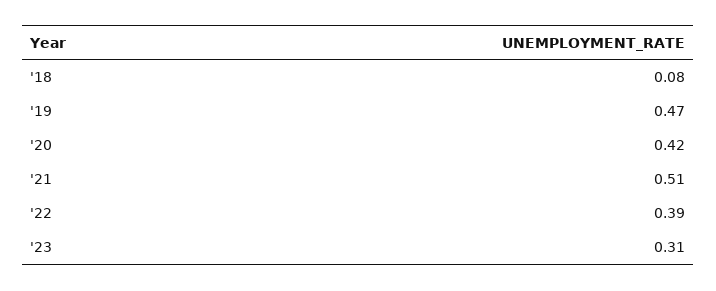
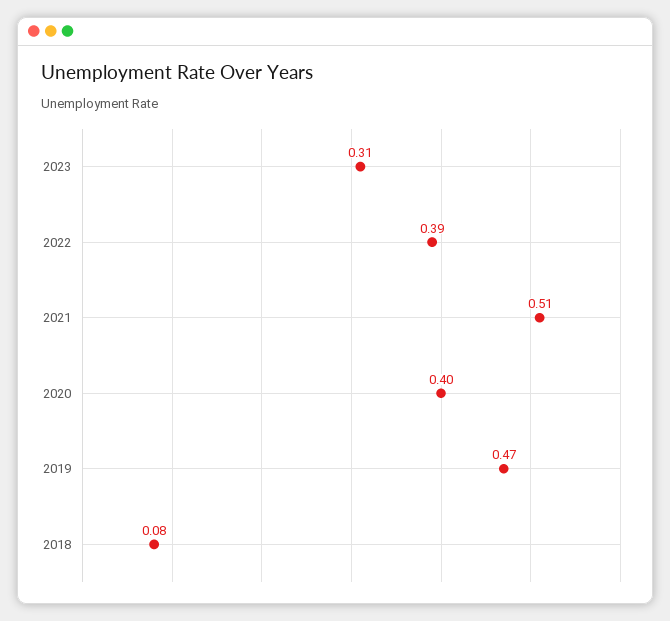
  {
    "'18": 0.08,
    "'19": 0.47,
-   "'20": 0.42,
+   "'20": 0.4,
    "'21": 0.51,
    "'22": 0.39,
    "'23": 0.31
  }

